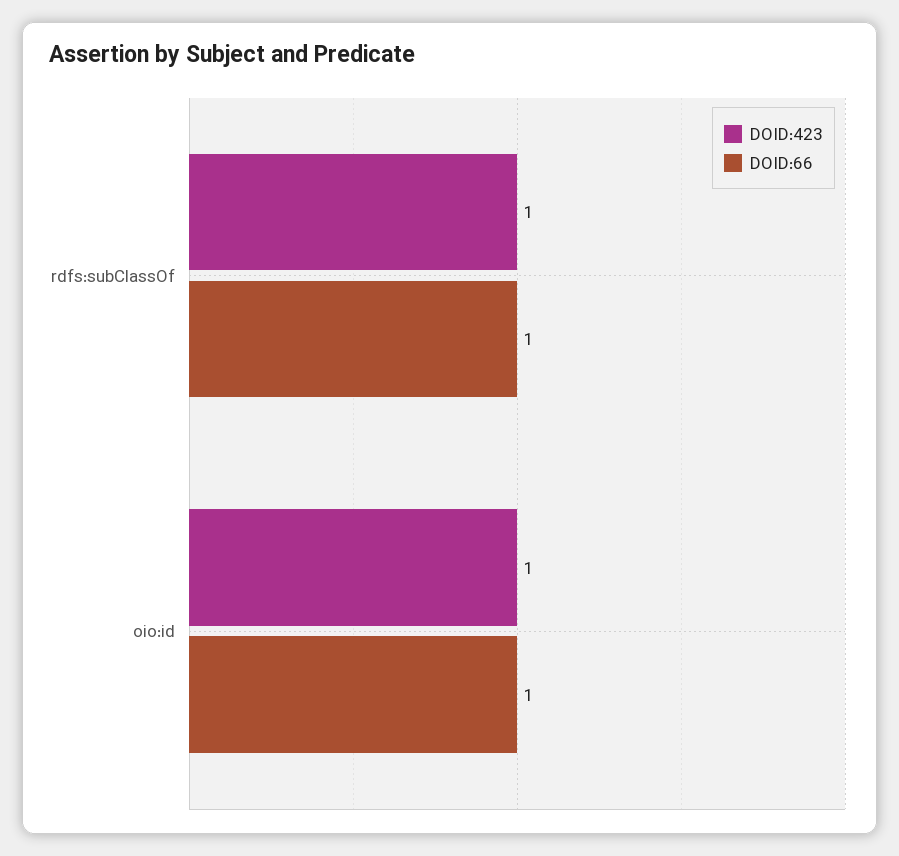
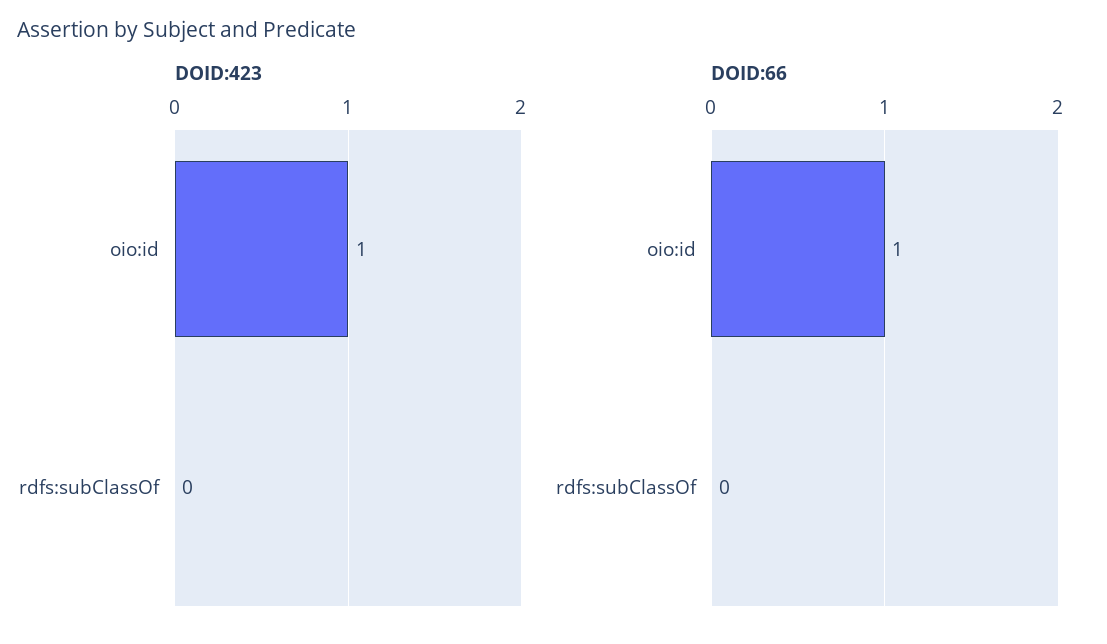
  {
    "DOID:423": {
-     "rdfs:subClassOf": 1,
+     "rdfs:subClassOf": 0,
      "oio:id": 1
    },
    "DOID:66": {
-     "rdfs:subClassOf": 1,
+     "rdfs:subClassOf": 0,
      "oio:id": 1
    }
  }

